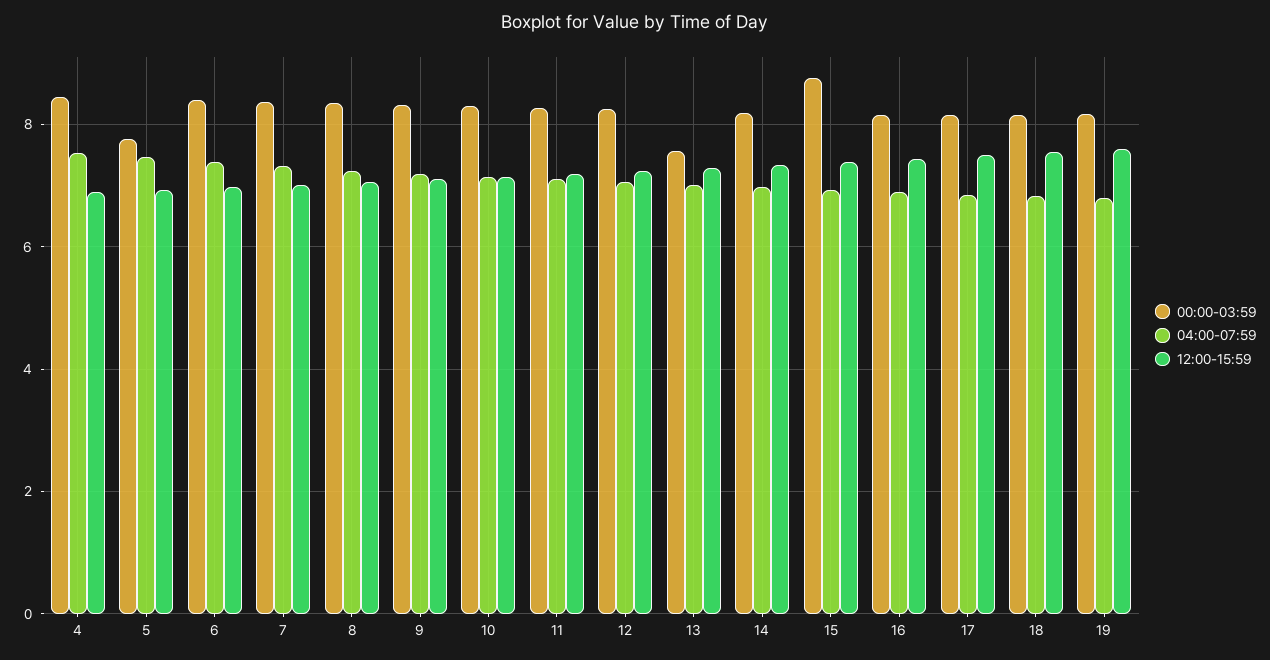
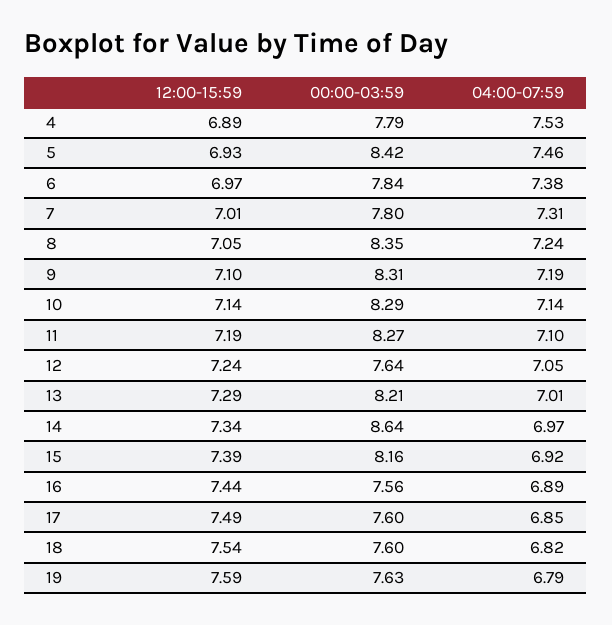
  {
    "00:00-03:59": {
-     "4": 8.4,
+     "4": 7.79,
-     "5": 7.8,
+     "5": 8.42,
-     "6": 8.4,
+     "6": 7.84,
-     "7": 8.4,
+     "7": 7.8,
      "8": 8.35,
      "9": 8.31,
      "10": 8.29,
      "11": 8.27,
-     "12": 8.2,
+     "12": 7.64,
-     "13": 7.6,
+     "13": 8.21,
-     "14": 8.2,
+     "14": 8.64,
-     "15": 8.8,
+     "15": 8.16,
-     "16": 8.2,
+     "16": 7.56,
-     "17": 8.2,
+     "17": 7.6,
-     "18": 8.2,
+     "18": 7.6,
-     "19": 8.2
+     "19": 7.63
    },
    "04:00-07:59": {
      "4": 7.53,
      "5": 7.46,
      "6": 7.38,
      "7": 7.31,
      "8": 7.24,
      "9": 7.19,
      "10": 7.14,
      "11": 7.1,
      "12": 7.05,
      "13": 7.01,
      "14": 6.97,
      "15": 6.92,
      "16": 6.89,
      "17": 6.85,
      "18": 6.82,
      "19": 6.79
    },
    "12:00-15:59": {
      "4": 6.89,
      "5": 6.93,
      "6": 6.97,
      "7": 7.01,
      "8": 7.05,
      "9": 7.1,
      "10": 7.14,
      "11": 7.19,
      "12": 7.24,
      "13": 7.29,
      "14": 7.34,
      "15": 7.39,
      "16": 7.44,
      "17": 7.49,
      "18": 7.54,
      "19": 7.59
    }
  }

